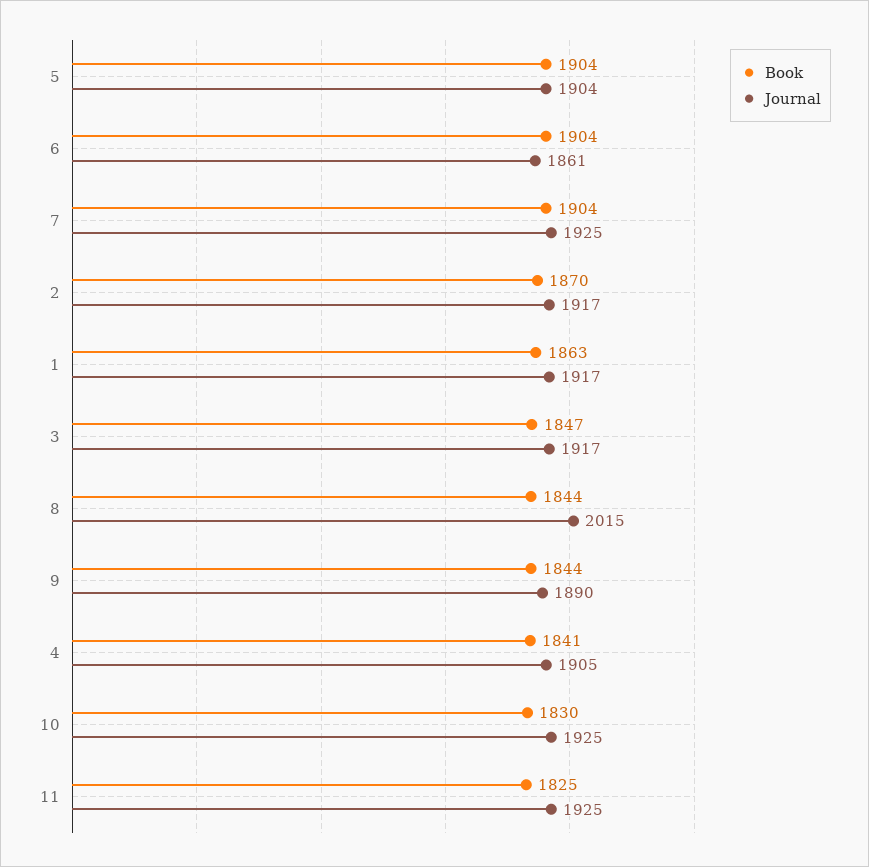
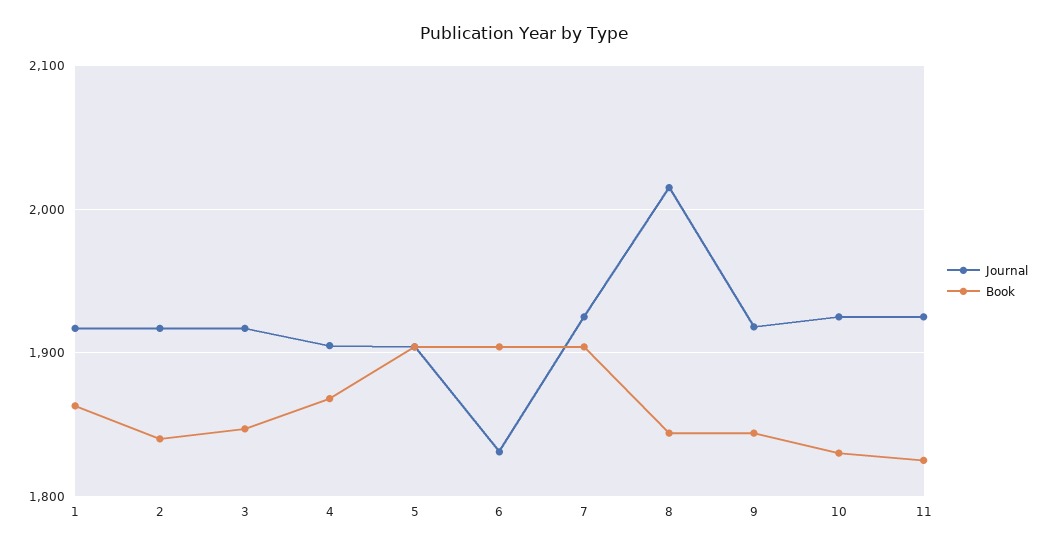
  {
    "Book": {
      "5": 1904,
      "6": 1904,
      "7": 1904,
-     "2": 1870,
+     "2": 1840,
      "1": 1863,
      "3": 1847,
      "8": 1844,
      "9": 1844,
-     "4": 1841,
+     "4": 1870,
      "10": 1830,
      "11": 1825
    },
    "Journal": {
      "5": 1904,
-     "6": 1861,
+     "6": 1830,
      "7": 1925,
      "2": 1917,
      "1": 1917,
      "3": 1917,
      "8": 2015,
-     "9": 1890,
+     "9": 1920,
      "4": 1905,
      "10": 1925,
      "11": 1925
    }
  }

